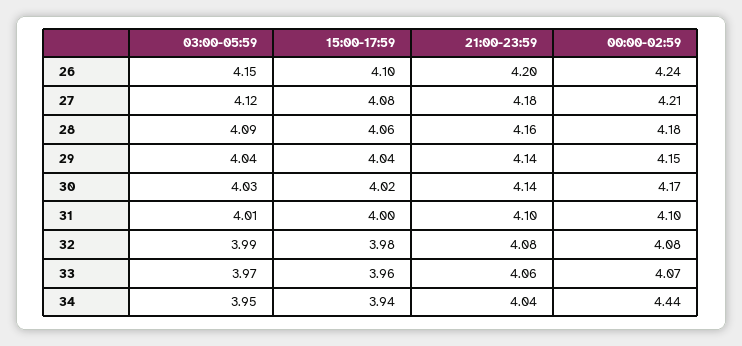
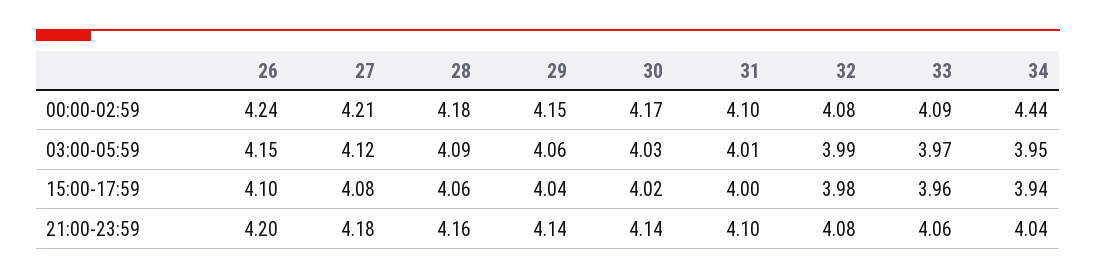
  {
    "03:00-05:59": {
      "26": 4.15,
      "27": 4.12,
      "28": 4.09,
-     "29": 4.04,
+     "29": 4.06,
      "30": 4.03,
      "31": 4.01,
      "32": 3.99,
      "33": 3.97,
      "34": 3.95
    },
    "15:00-17:59": {
      "26": 4.1,
      "27": 4.08,
      "28": 4.06,
      "29": 4.04,
      "30": 4.02,
      "31": 4,
      "32": 3.98,
      "33": 3.96,
      "34": 3.94
    },
    "21:00-23:59": {
      "26": 4.2,
      "27": 4.18,
      "28": 4.16,
      "29": 4.14,
      "30": 4.14,
      "31": 4.1,
      "32": 4.08,
      "33": 4.06,
      "34": 4.04
    },
    "00:00-02:59": {
      "26": 4.24,
      "27": 4.21,
      "28": 4.18,
      "29": 4.15,
      "30": 4.17,
      "31": 4.1,
      "32": 4.08,
-     "33": 4.07,
+     "33": 4.09,
      "34": 4.44
    }
  }

